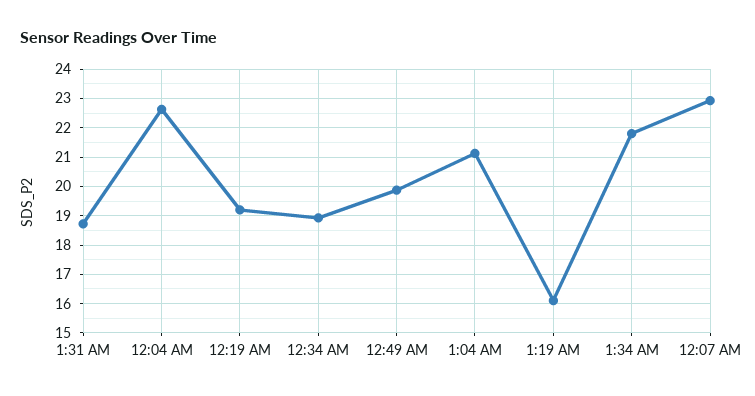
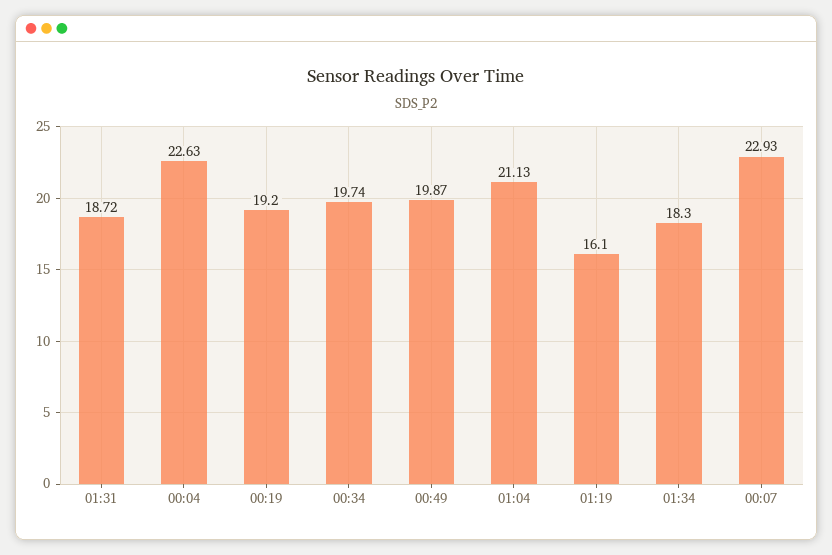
  {
    "1:31 AM": 18.72,
    "12:04 AM": 22.63,
    "12:19 AM": 19.2,
-   "12:34 AM": 19,
+   "12:34 AM": 19.74,
    "12:49 AM": 19.87,
    "1:04 AM": 21.13,
    "1:19 AM": 16.1,
-   "1:34 AM": 21.75,
+   "1:34 AM": 18.3,
    "12:07 AM": 22.93
  }

